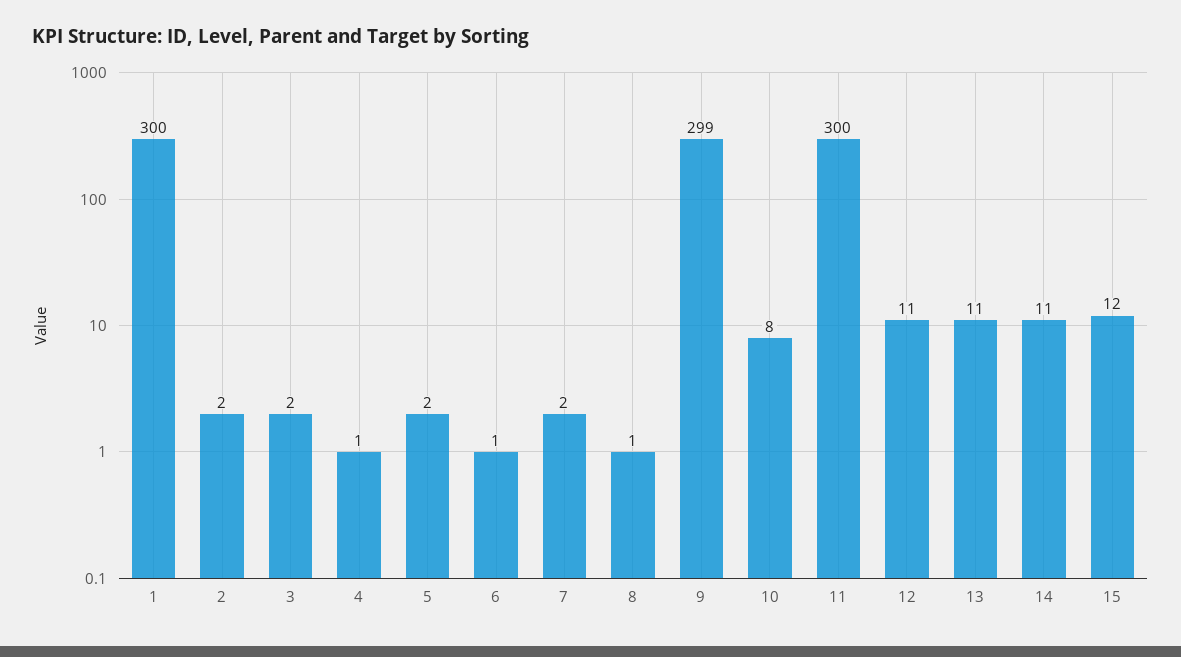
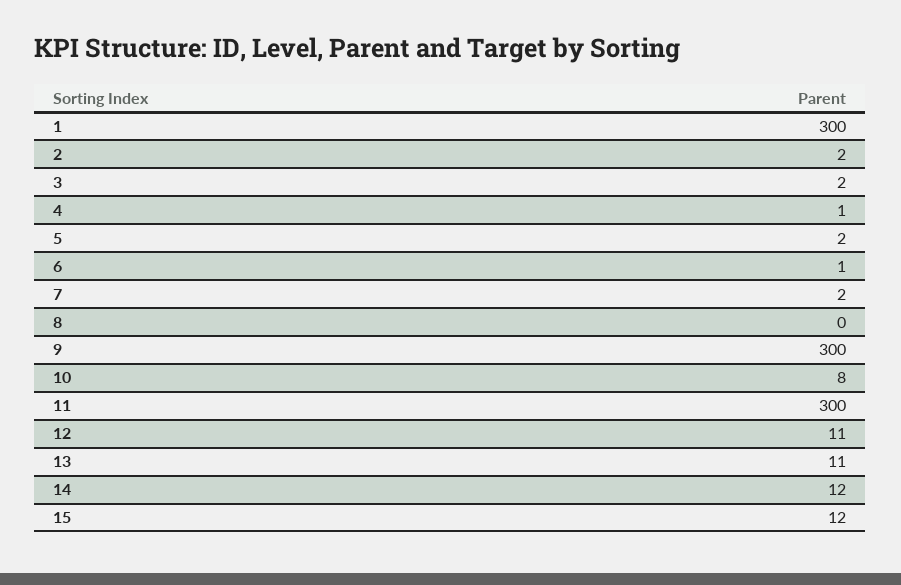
  {
    "1": 300,
    "2": 2,
    "3": 2,
    "4": 1,
    "5": 2,
    "6": 1,
    "7": 2,
-   "8": 1,
+   "8": 0,
-   "9": 299,
+   "9": 300,
    "10": 8,
    "11": 300,
    "12": 11,
    "13": 11,
-   "14": 11,
+   "14": 12,
    "15": 12
  }

